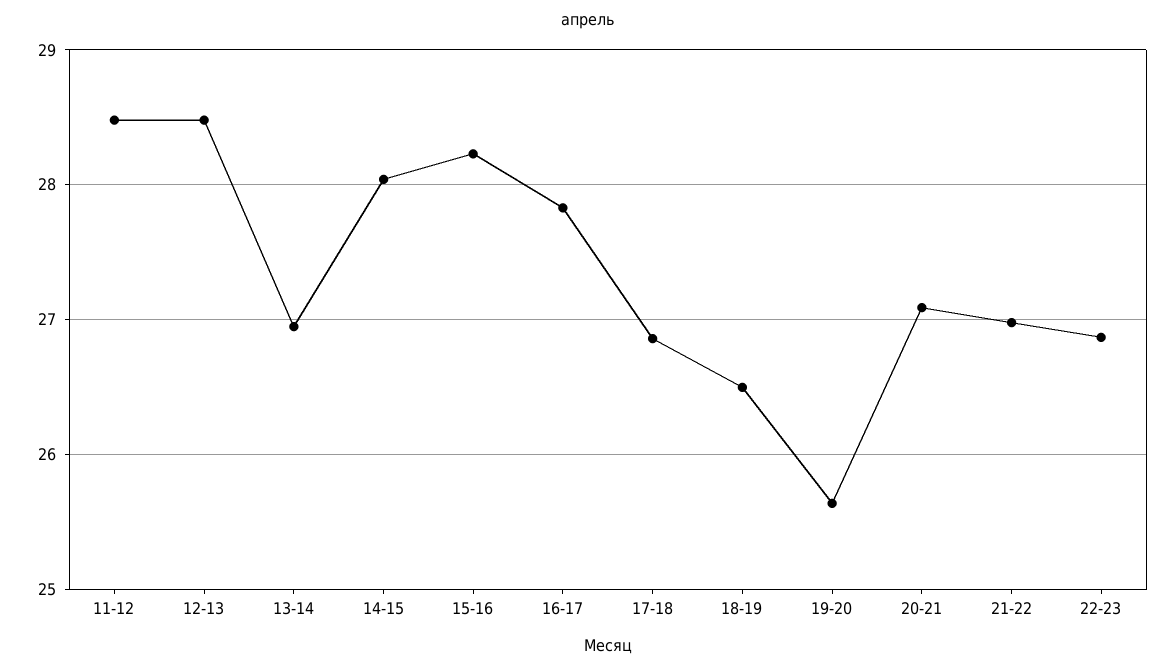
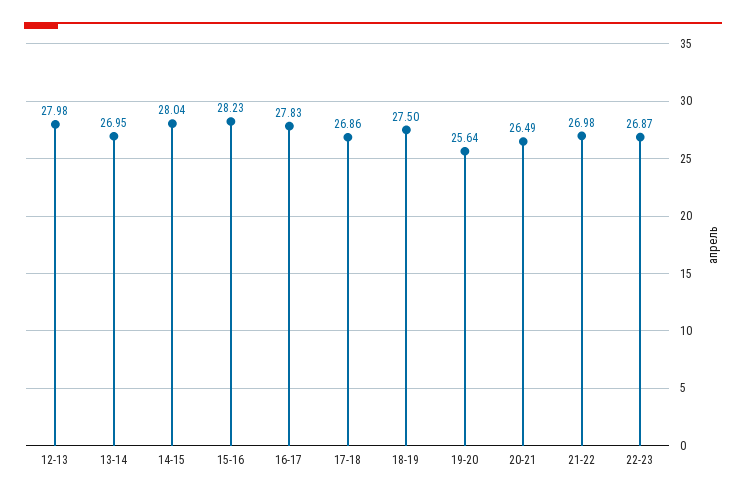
  {
-   "11-12": 28.5,
-   "12-13": 28.5,
+   "12-13": 27.98,
    "13-14": 26.95,
    "14-15": 28.04,
    "15-16": 28.23,
    "16-17": 27.83,
    "17-18": 26.86,
-   "18-19": 26.5,
+   "18-19": 27.5,
    "19-20": 25.64,
-   "20-21": 27.1,
+   "20-21": 26.49,
    "21-22": 26.98,
    "22-23": 26.87
  }

